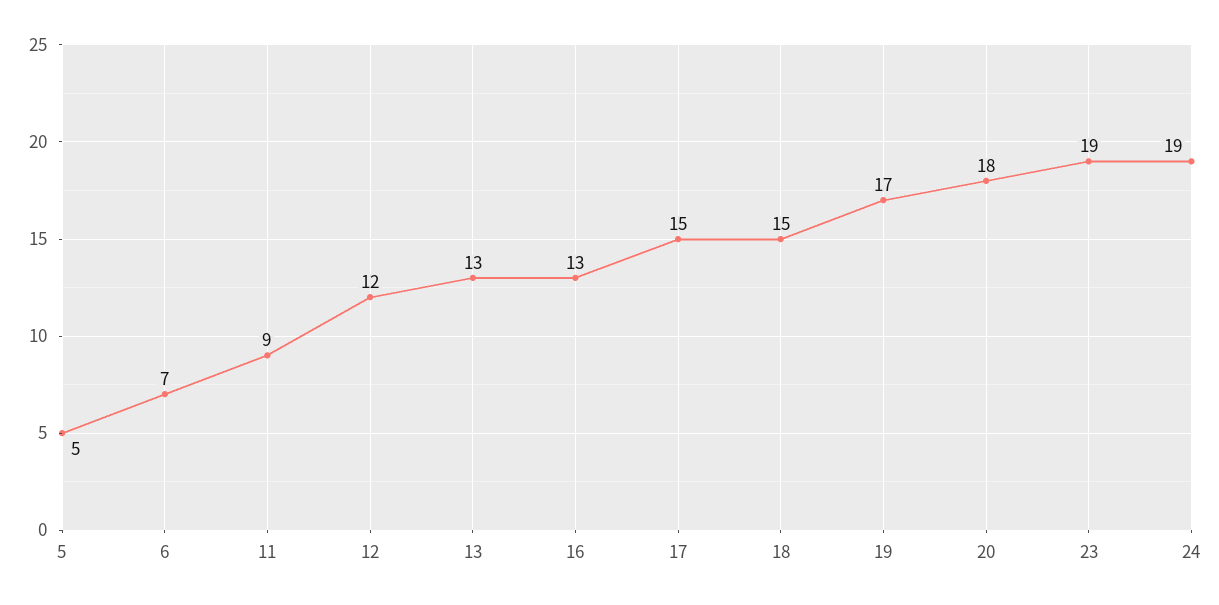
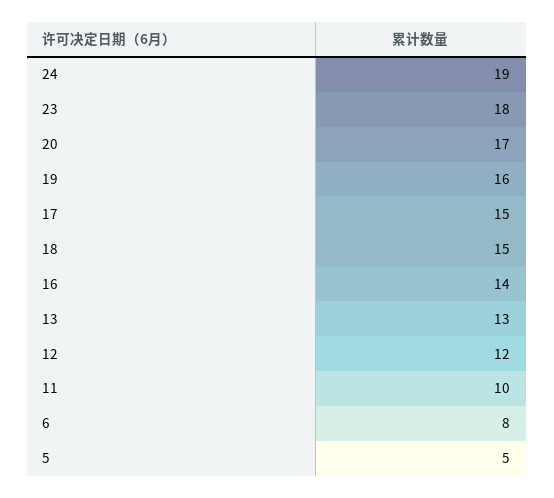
  {
    "5": 5,
-   "6": 7,
+   "6": 8,
-   "11": 9,
+   "11": 10,
    "12": 12,
    "13": 13,
-   "16": 13,
+   "16": 14,
    "17": 15,
    "18": 15,
-   "19": 17,
+   "19": 16,
-   "20": 18,
+   "20": 17,
-   "23": 19,
+   "23": 18,
    "24": 19
  }

